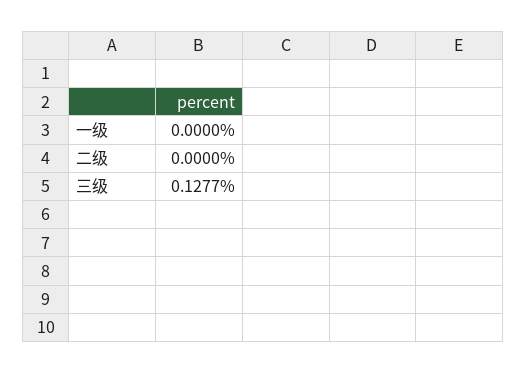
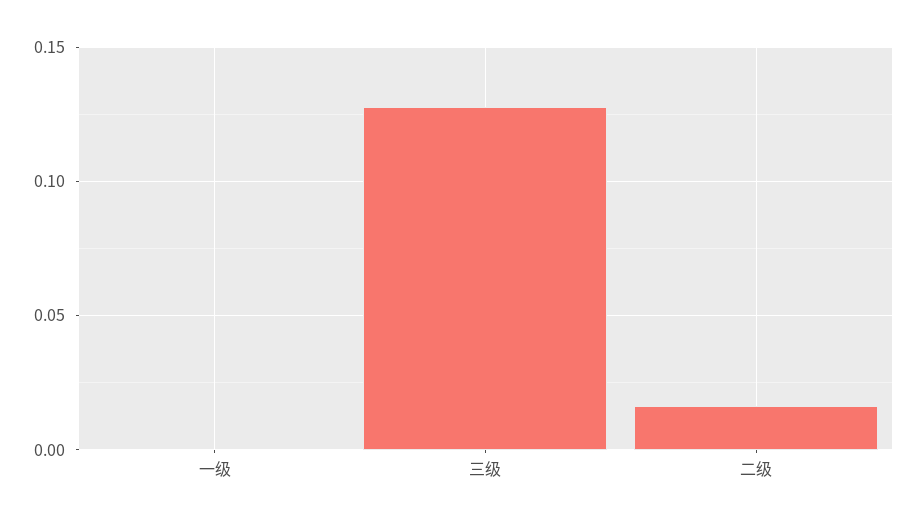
  {
    "一级": 0,
-   "二级": 0,
+   "二级": 0.015,
    "三级": 0.1277
  }

